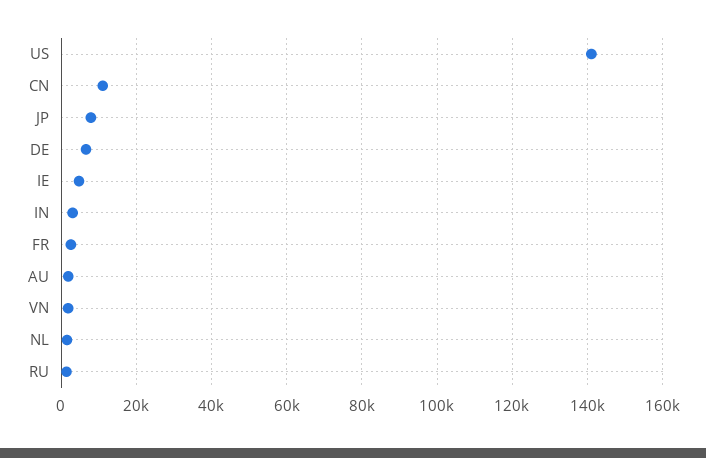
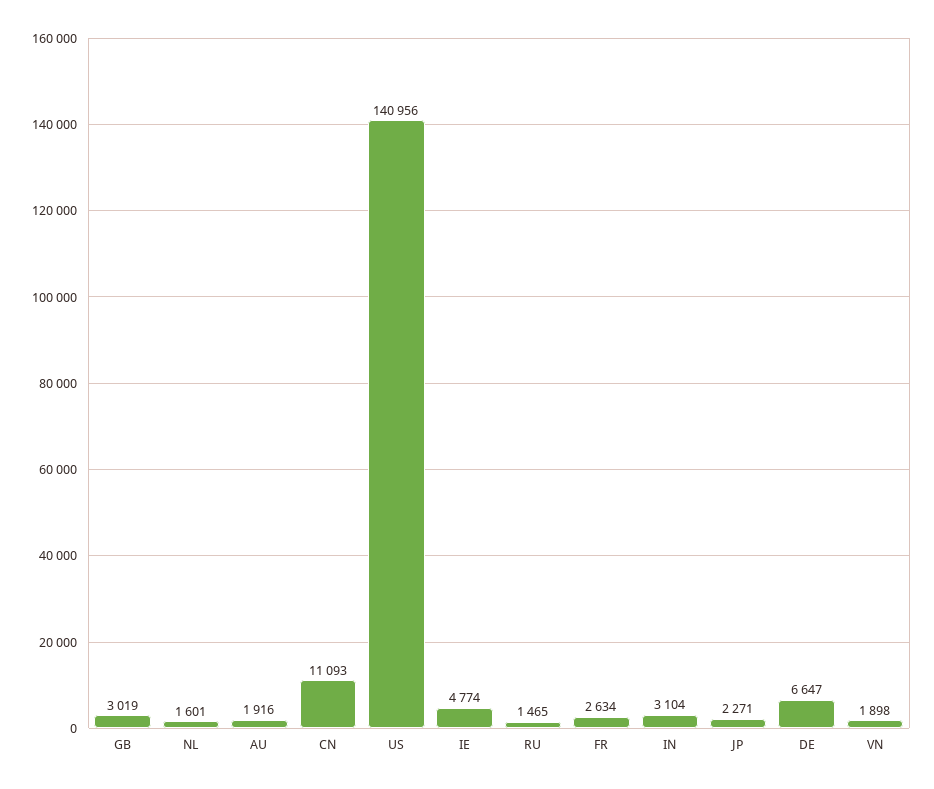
  {
    "US": 140956,
    "CN": 11093,
-   "JP": 8000,
+   "JP": 2271,
    "DE": 6647,
    "IE": 4774,
    "IN": 3104,
    "FR": 2634,
    "AU": 1916,
    "VN": 1898,
    "NL": 1601,
-   "RU": 1465
+   "RU": 1465,
+   "GB": 3019
  }

